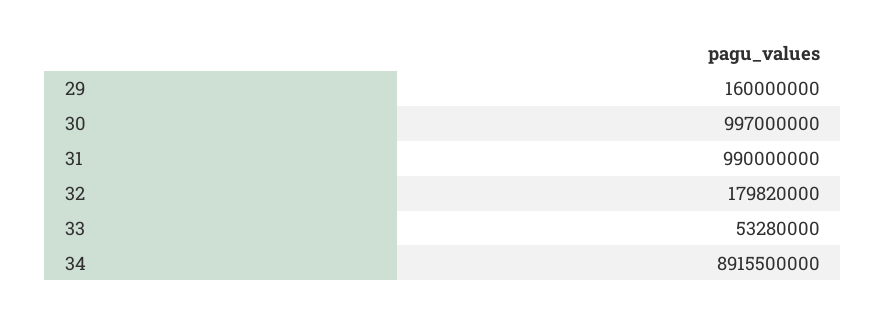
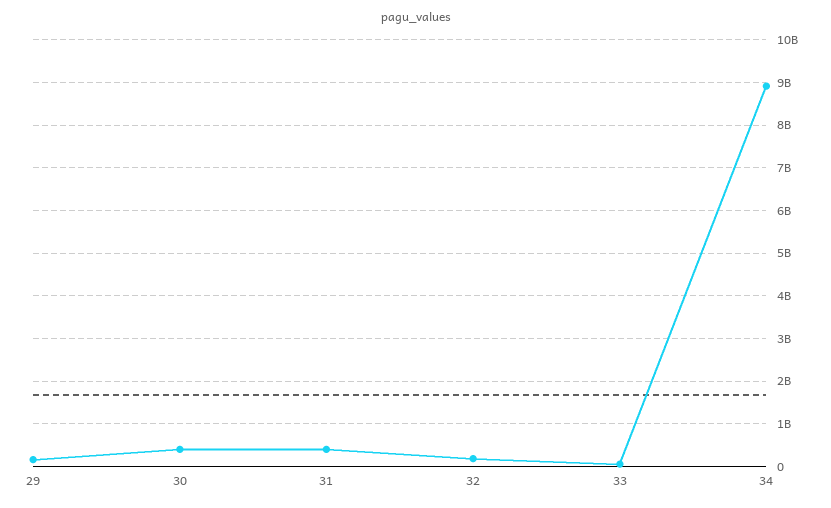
  {
    "29": 160000000,
-   "30": 997000000,
+   "30": 400000000,
-   "31": 990000000,
+   "31": 400000000,
    "32": 179820000,
    "33": 53280000,
    "34": 8915500000
  }

